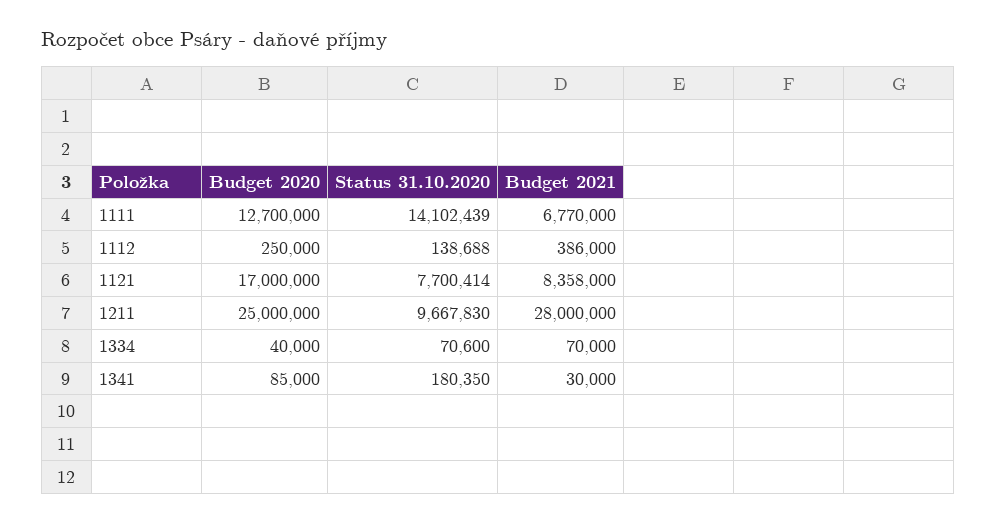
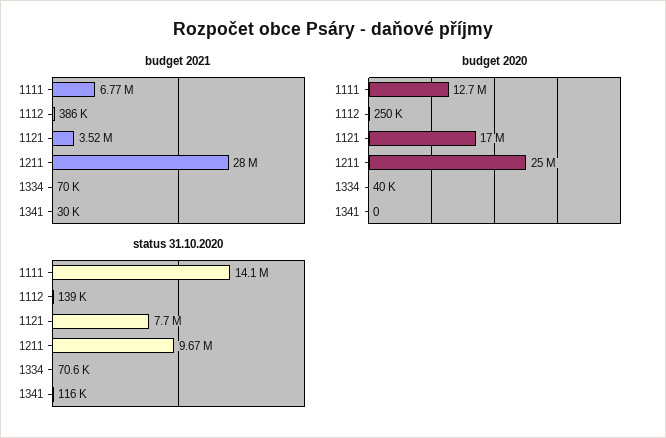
  {
    "Budget 2020": {
      "1111": 12700000,
      "1112": 250000,
      "1121": 17000000,
      "1211": 25000000,
      "1334": 40000,
-     "1341": 85000
+     "1341": 0
    },
    "Status 31.10.2020": {
      "1111": 14102439,
      "1112": 138688,
      "1121": 7700414,
      "1211": 9667830,
      "1334": 70600,
-     "1341": 180350
+     "1341": 116000
    },
    "Budget 2021": {
      "1111": 6770000,
      "1112": 386000,
-     "1121": 8358000,
+     "1121": 3520000,
      "1211": 28000000,
      "1334": 70000,
      "1341": 30000
    }
  }

